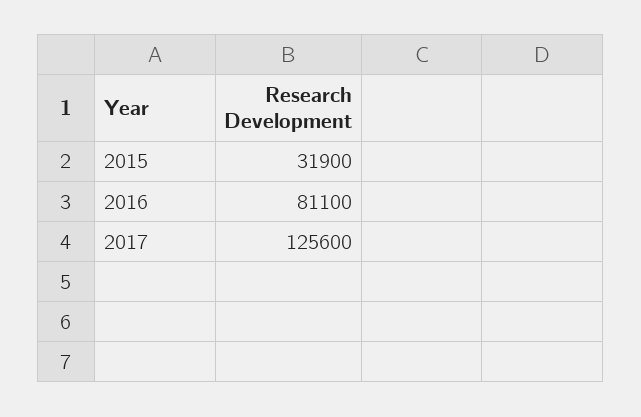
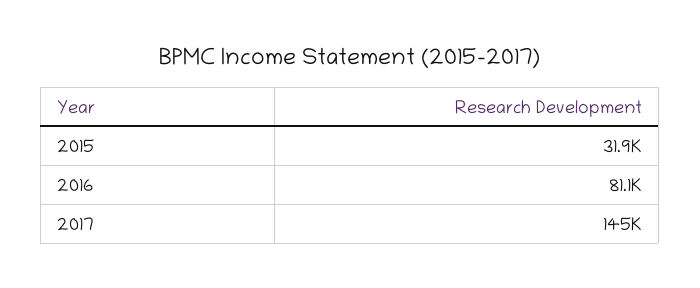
  {
    "2015": 31900,
    "2016": 81100,
-   "2017": 125600
+   "2017": 145000
  }

